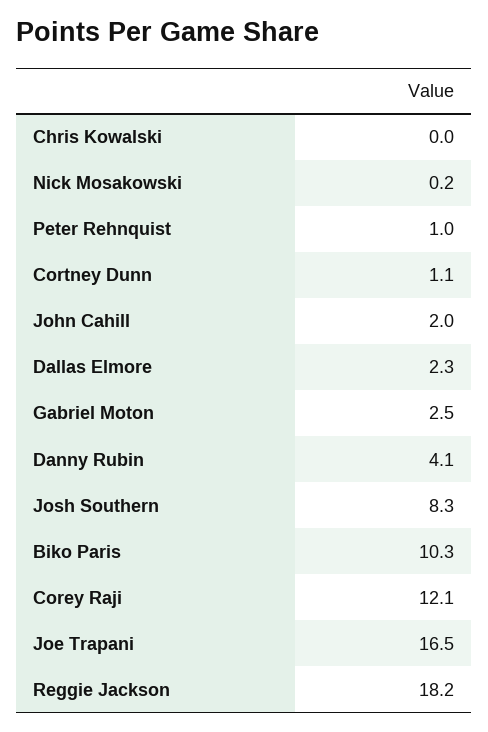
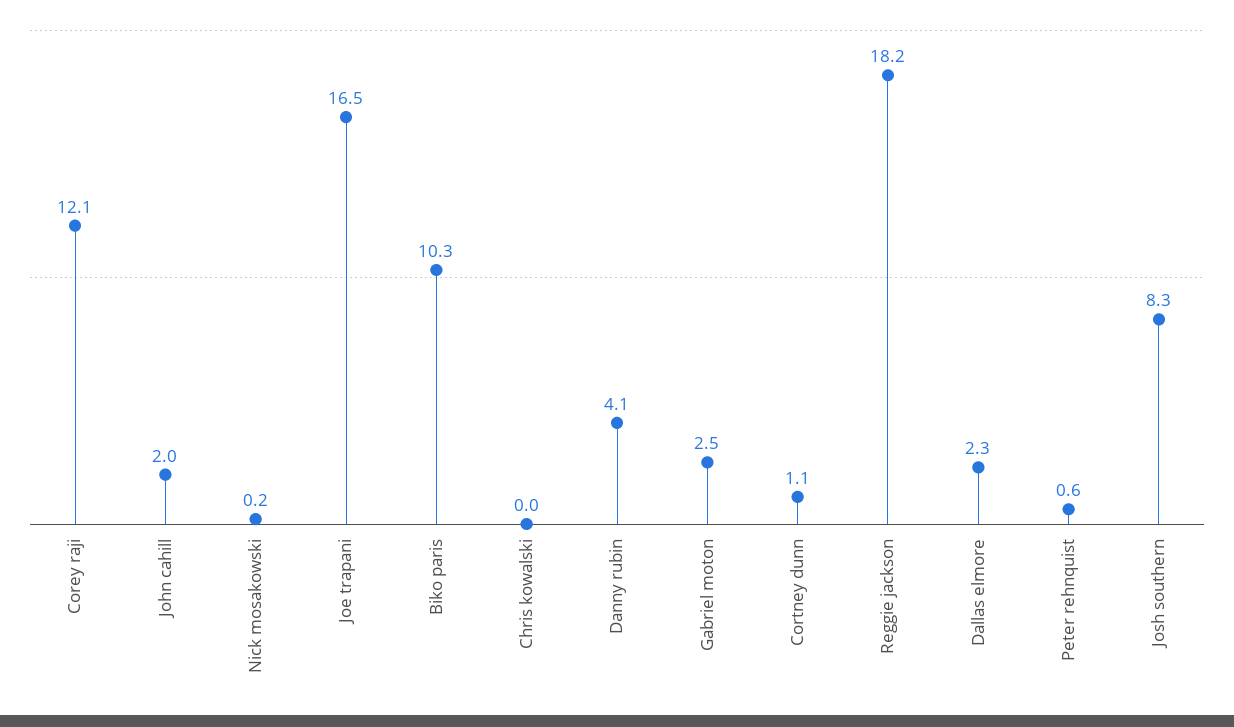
  {
    "Chris Kowalski": 0,
    "Nick Mosakowski": 0.2,
-   "Peter Rehnquist": 1,
+   "Peter Rehnquist": 0.6,
    "Cortney Dunn": 1.1,
    "John Cahill": 2,
    "Dallas Elmore": 2.3,
    "Gabriel Moton": 2.5,
    "Danny Rubin": 4.1,
    "Josh Southern": 8.3,
    "Biko Paris": 10.3,
    "Corey Raji": 12.1,
    "Joe Trapani": 16.5,
    "Reggie Jackson": 18.2
  }

